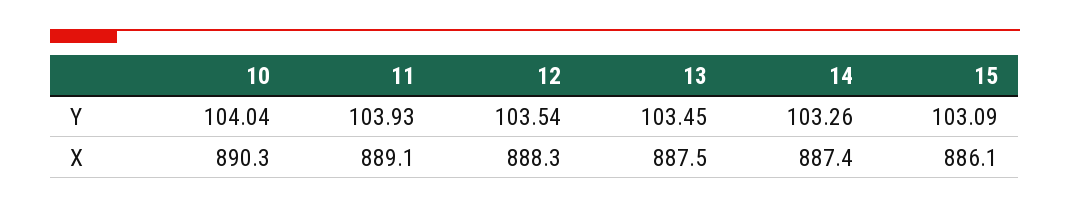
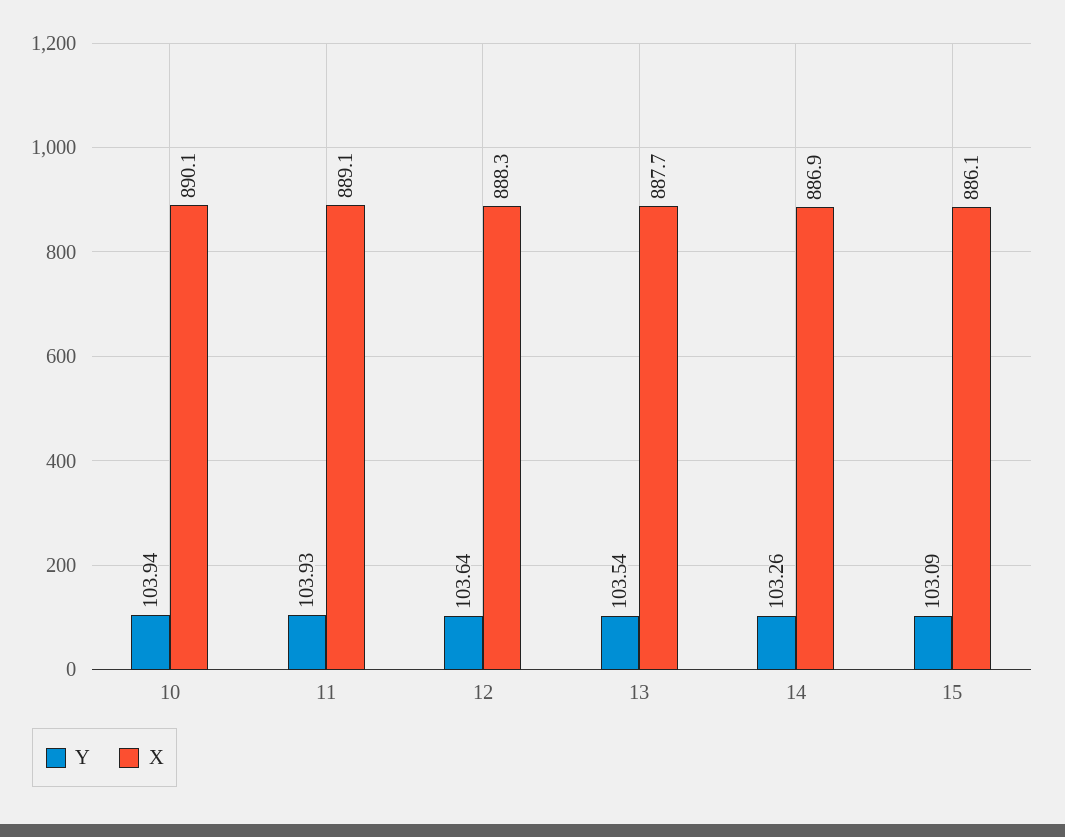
  {
    "Y": {
-     "10": 104.04,
+     "10": 103.94,
      "11": 103.93,
-     "12": 103.54,
+     "12": 103.64,
-     "13": 103.45,
+     "13": 103.54,
      "14": 103.26,
      "15": 103.09
    },
    "X": {
-     "10": 890.3,
+     "10": 890.1,
      "11": 889.1,
      "12": 888.3,
-     "13": 887.5,
+     "13": 887.7,
-     "14": 887.4,
+     "14": 886.9,
      "15": 886.1
    }
  }

